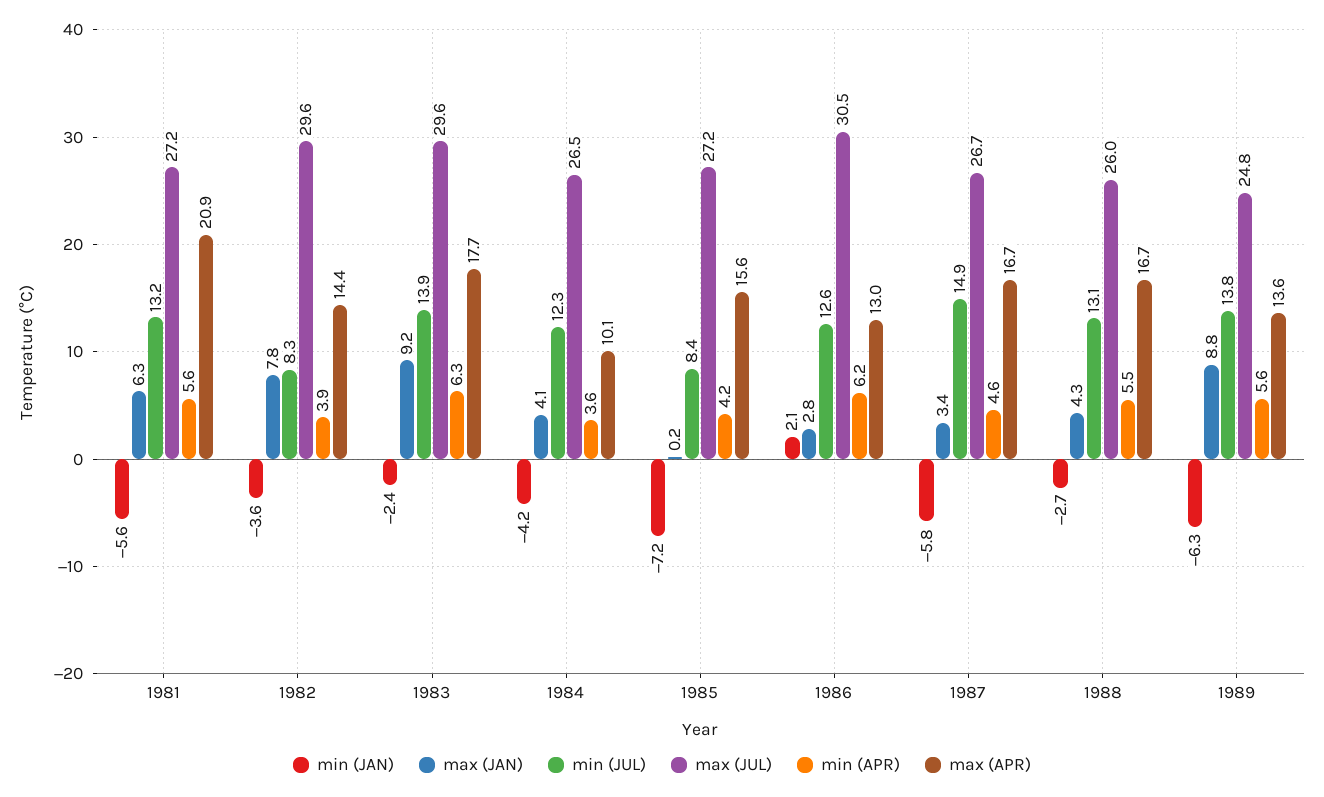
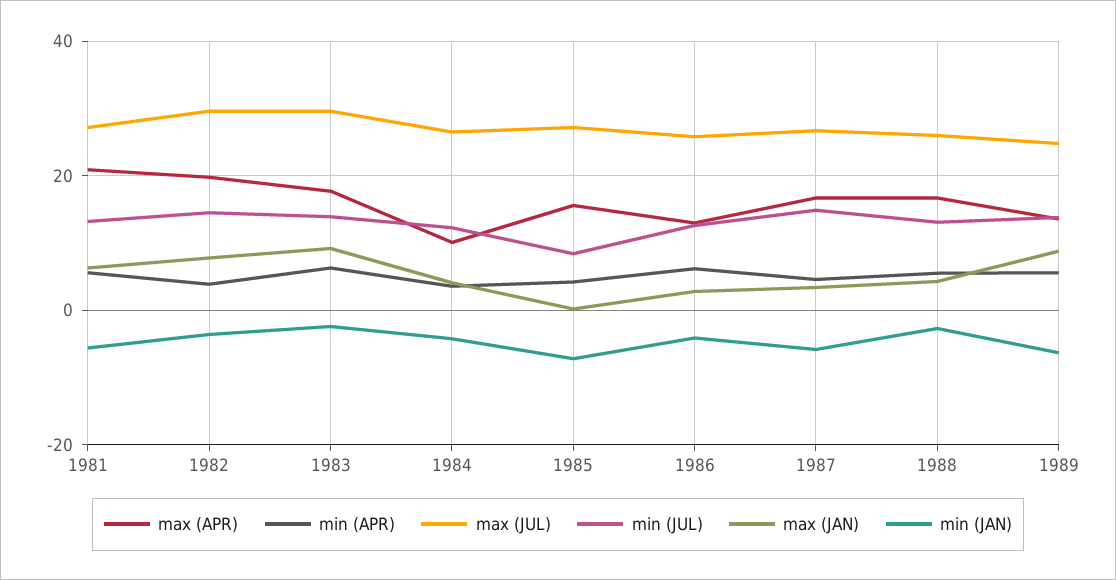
  {
    "min (JAN)": {
      "1981": -5.6,
      "1982": -3.6,
      "1983": -2.4,
      "1984": -4.2,
      "1985": -7.2,
-     "1986": 2.1,
+     "1986": -4,
      "1987": -5.8,
      "1988": -2.7,
      "1989": -6.3
    },
    "max (JAN)": {
      "1981": 6.3,
      "1982": 7.8,
      "1983": 9.2,
      "1984": 4.1,
      "1985": 0.2,
      "1986": 2.8,
      "1987": 3.4,
      "1988": 4.3,
      "1989": 8.8
    },
    "min (JUL)": {
      "1981": 13.2,
-     "1982": 8.3,
+     "1982": 14,
      "1983": 13.9,
      "1984": 12.3,
      "1985": 8.4,
      "1986": 12.6,
      "1987": 14.9,
      "1988": 13.1,
      "1989": 13.8
    },
    "max (JUL)": {
      "1981": 27.2,
      "1982": 29.6,
      "1983": 29.6,
      "1984": 26.5,
      "1985": 27.2,
-     "1986": 30.5,
+     "1986": 26,
      "1987": 26.7,
      "1988": 26,
      "1989": 24.8
    },
    "min (APR)": {
      "1981": 5.6,
      "1982": 3.9,
      "1983": 6.3,
      "1984": 3.6,
      "1985": 4.2,
      "1986": 6.2,
      "1987": 4.6,
      "1988": 5.5,
      "1989": 5.6
    },
    "max (APR)": {
      "1981": 20.9,
-     "1982": 14.4,
+     "1982": 20,
      "1983": 17.7,
      "1984": 10.1,
      "1985": 15.6,
      "1986": 13,
      "1987": 16.7,
      "1988": 16.7,
      "1989": 13.6
    }
  }

